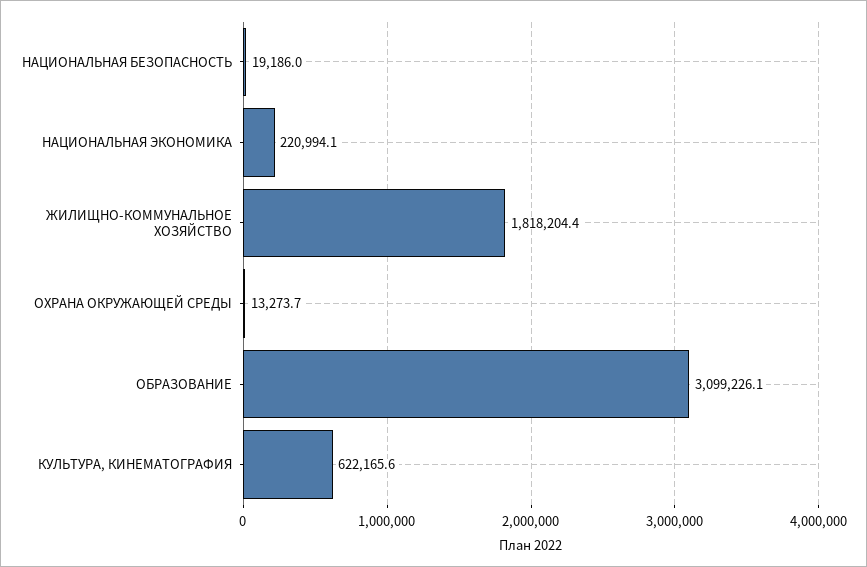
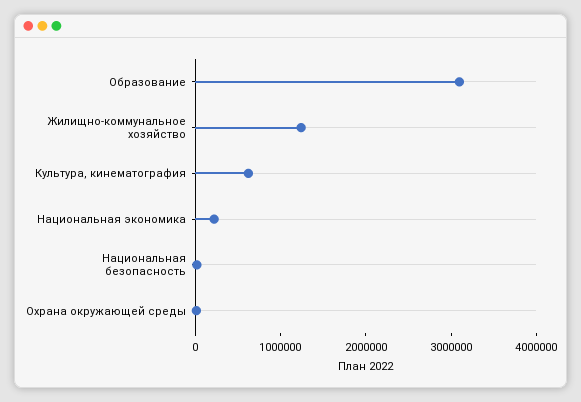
  {
    "НАЦИОНАЛЬНАЯ БЕЗОПАСНОСТЬ": 19186,
    "НАЦИОНАЛЬНАЯ ЭКОНОМИКА": 220994.1,
-   "ЖИЛИЩНО-КОММУНАЛЬНОЕ ХОЗЯЙСТВО": 1818204.4,
+   "ЖИЛИЩНО-КОММУНАЛЬНОЕ ХОЗЯЙСТВО": 1200000,
    "ОХРАНА ОКРУЖАЮЩЕЙ СРЕДЫ": 13273.7,
    "ОБРАЗОВАНИЕ": 3099226.1,
    "КУЛЬТУРА, КИНЕМАТОГРАФИЯ": 622165.6
  }

